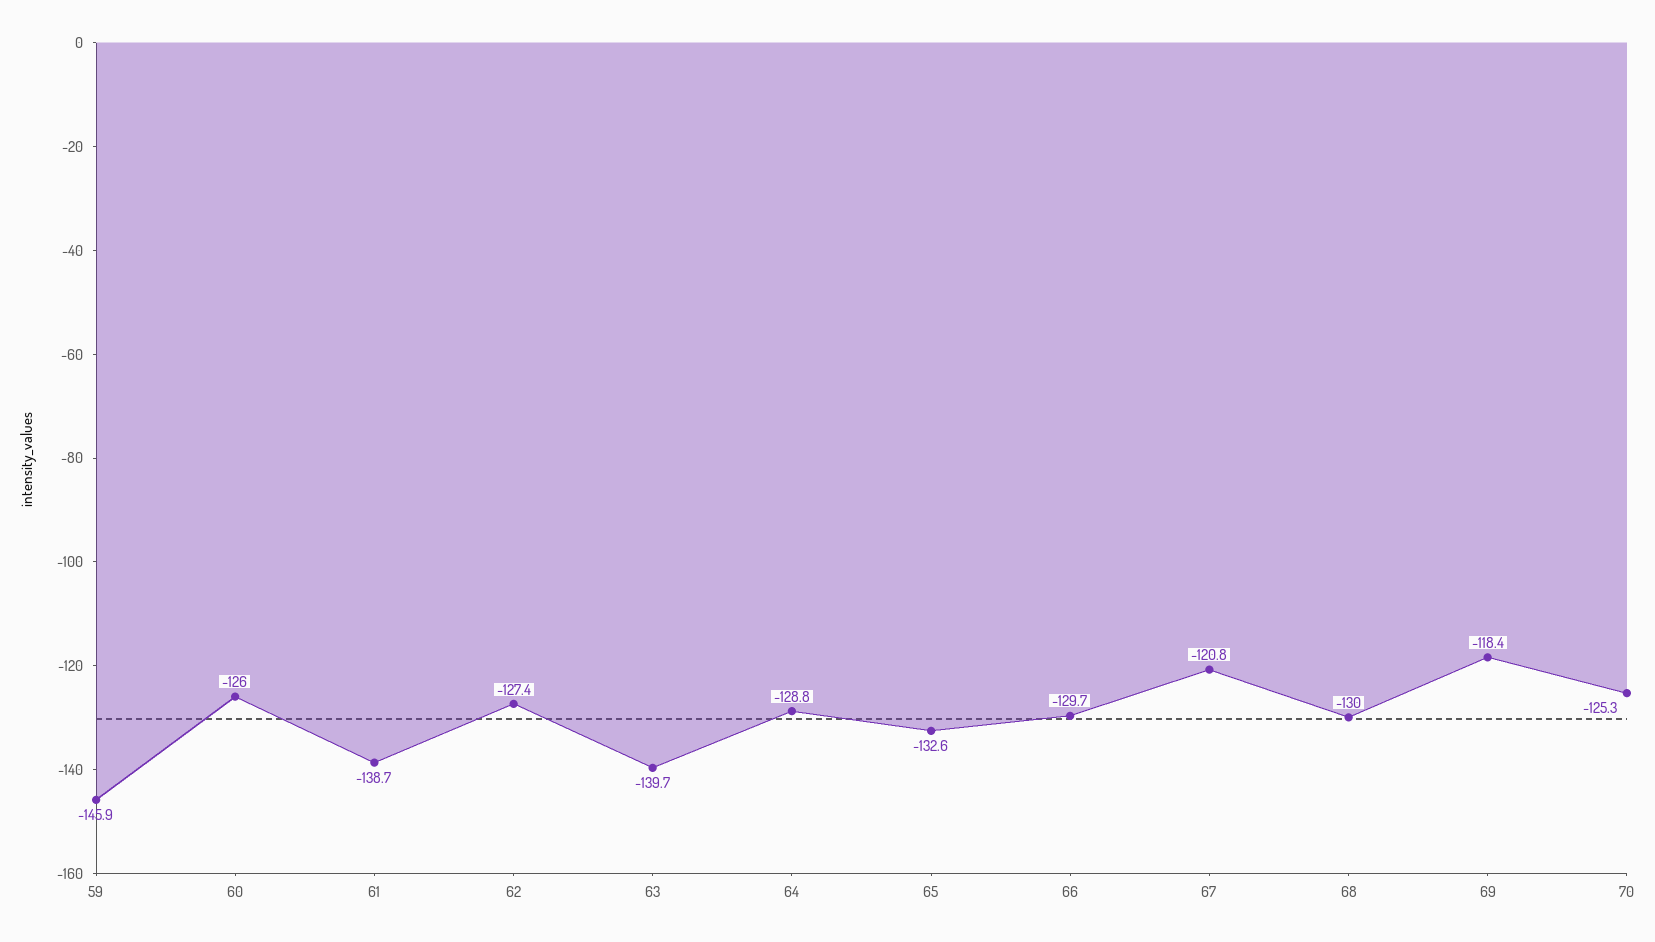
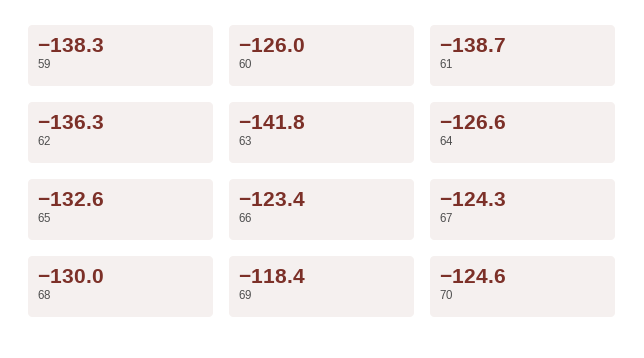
  {
-   "59": -145.9,
+   "59": -138.3,
    "60": -126,
    "61": -138.7,
-   "62": -127.4,
+   "62": -136.3,
-   "63": -139.7,
+   "63": -141.8,
-   "64": -128.8,
+   "64": -126.6,
    "65": -132.6,
-   "66": -129.7,
+   "66": -123.4,
-   "67": -120.8,
+   "67": -124.3,
    "68": -130,
    "69": -118.4,
-   "70": -125.3
+   "70": -124.6
  }

